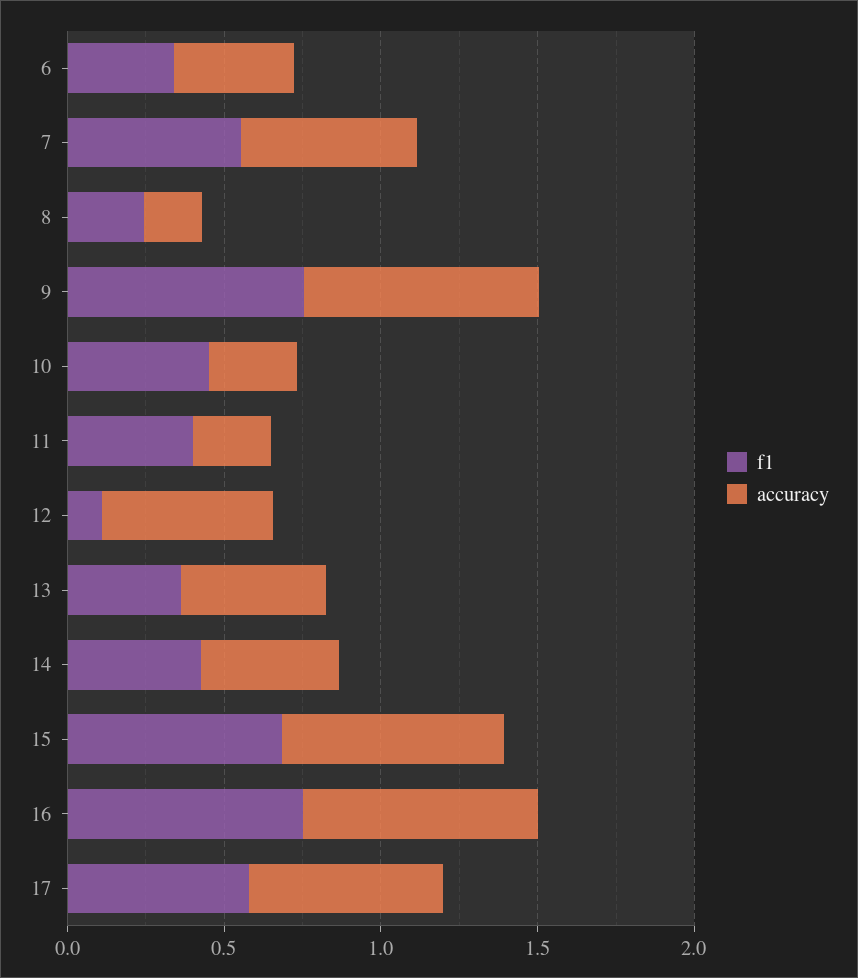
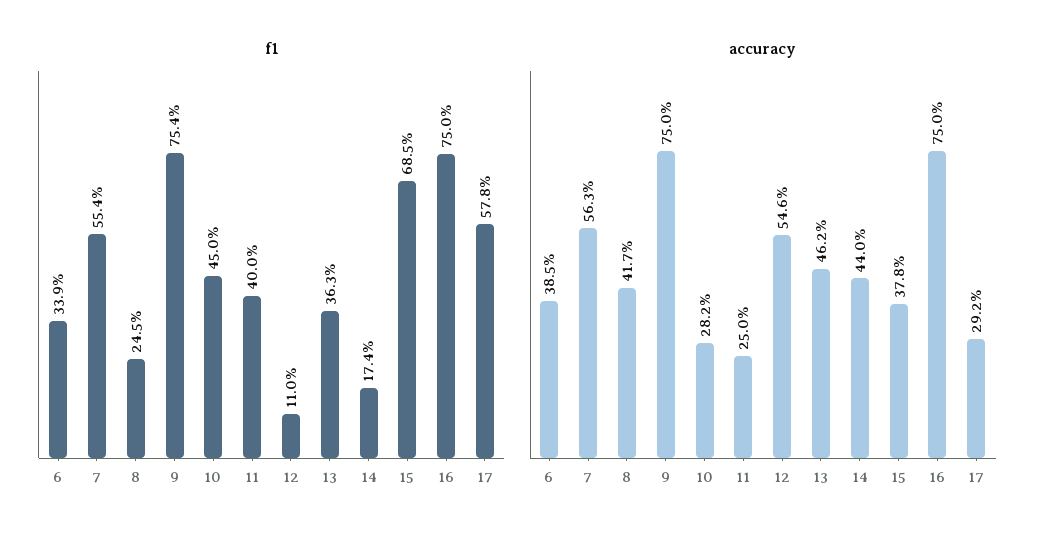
  {
    "f1": {
      "6": 0.339,
      "7": 0.554,
      "8": 0.245,
      "9": 0.754,
      "10": 0.45,
      "11": 0.4,
      "12": 0.11,
      "13": 0.363,
-     "14": 0.4,
+     "14": 0.174,
      "15": 0.685,
      "16": 0.75,
      "17": 0.578
    },
    "accuracy": {
      "6": 0.385,
      "7": 0.563,
-     "8": 0.2,
+     "8": 0.417,
      "9": 0.75,
      "10": 0.282,
      "11": 0.25,
      "12": 0.546,
      "13": 0.462,
      "14": 0.44,
-     "15": 0.7,
+     "15": 0.378,
      "16": 0.75,
-     "17": 0.6
+     "17": 0.292
    }
  }

